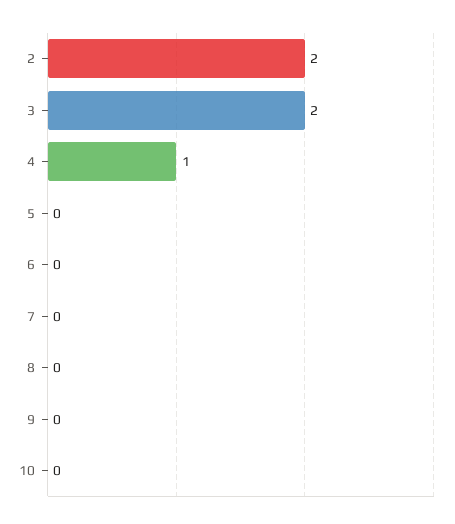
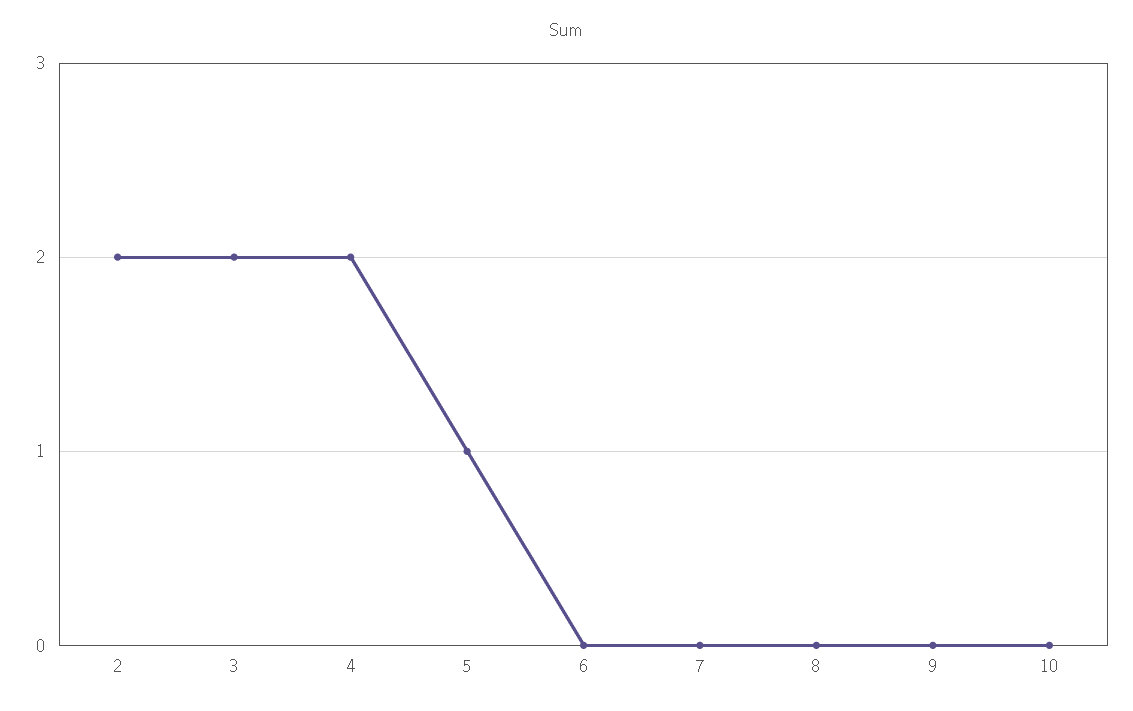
  {
    "2": 2,
    "3": 2,
-   "4": 1,
+   "4": 2,
-   "5": 0,
+   "5": 1,
    "6": 0,
    "7": 0,
    "8": 0,
    "9": 0,
    "10": 0
  }

